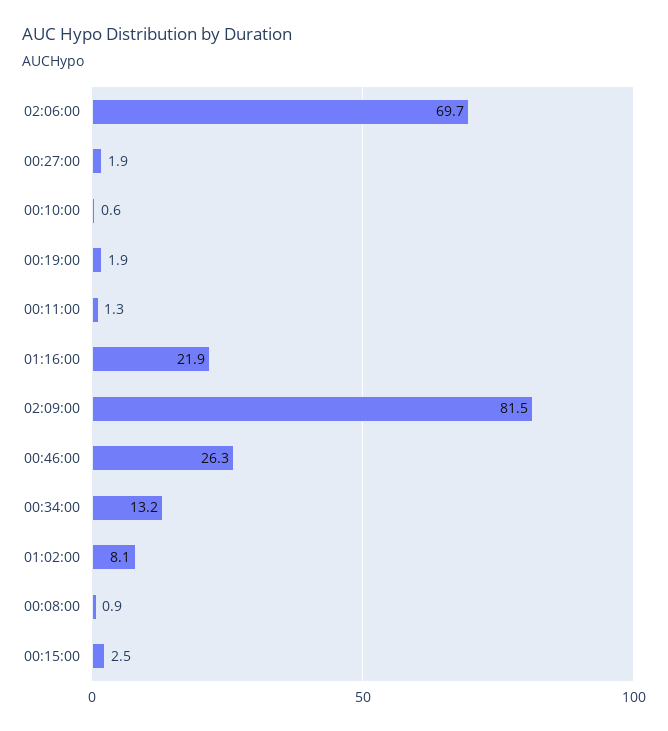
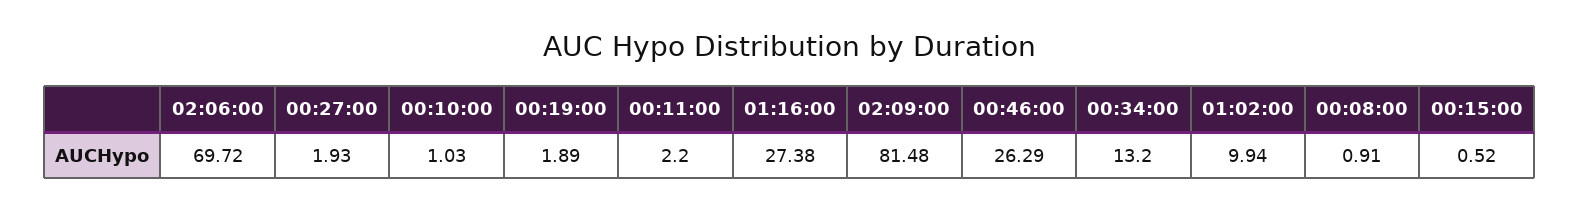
  {
    "02:06:00": 69.72,
    "00:27:00": 1.93,
-   "00:10:00": 0.6,
+   "00:10:00": 1.03,
    "00:19:00": 1.89,
-   "00:11:00": 1.3,
+   "00:11:00": 2.2,
-   "01:16:00": 21.9,
+   "01:16:00": 27.38,
    "02:09:00": 81.48,
    "00:46:00": 26.29,
    "00:34:00": 13.2,
-   "01:02:00": 8.1,
+   "01:02:00": 9.94,
    "00:08:00": 0.91,
-   "00:15:00": 2.5
+   "00:15:00": 0.52
  }

